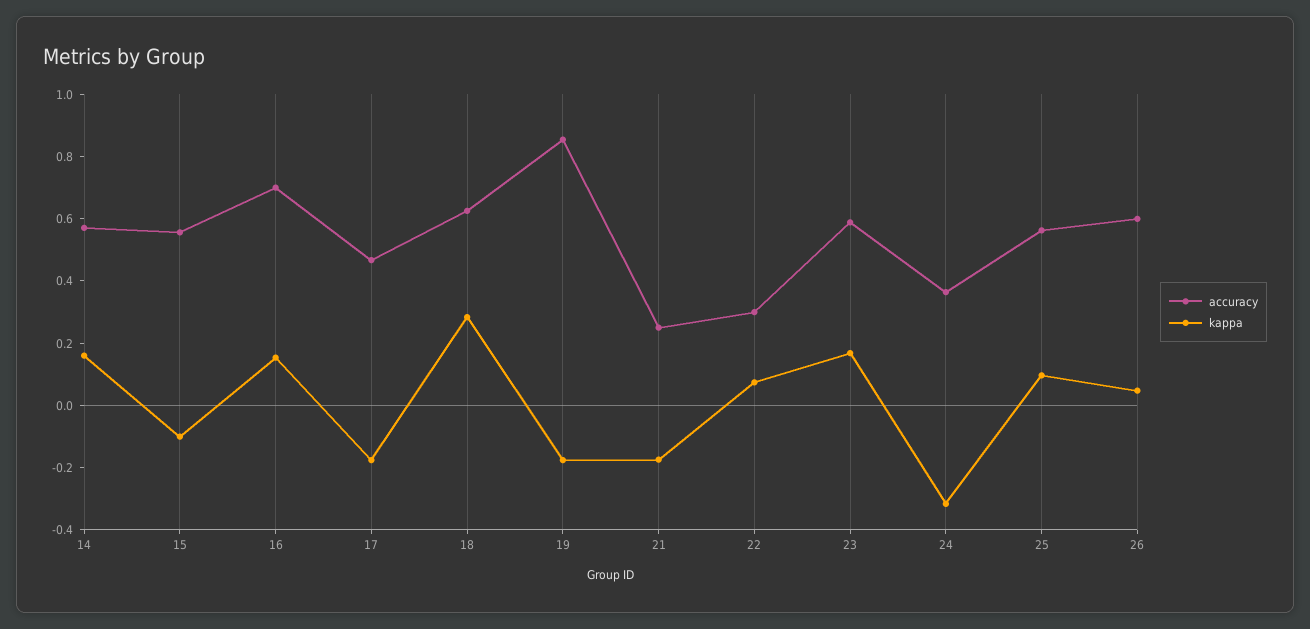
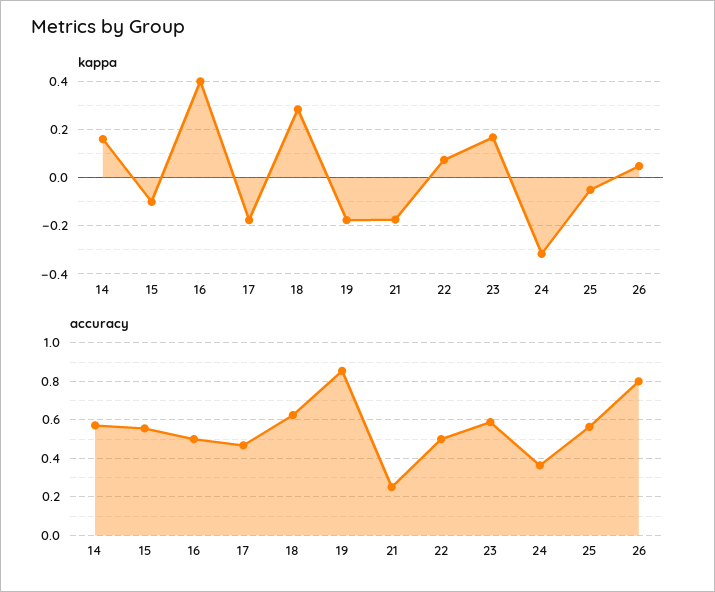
  {
    "accuracy": {
      "14": 0.55,
      "15": 0.55,
-     "16": 0.7,
+     "16": 0.5,
      "17": 0.45,
      "18": 0.65,
      "19": 0.85,
      "21": 0.25,
-     "22": 0.3,
+     "22": 0.5,
      "23": 0.6,
      "24": 0.35,
      "25": 0.55,
-     "26": 0.6
+     "26": 0.8
    },
    "kappa": {
      "14": 0.15,
      "15": -0.1,
-     "16": 0.15,
+     "16": 0.4,
      "17": -0.175,
      "18": 0.275,
      "19": -0.175,
      "21": -0.175,
      "22": 0.075,
      "23": 0.175,
      "24": -0.325,
-     "25": 0.1,
+     "25": -0.05,
      "26": 0.05
    }
  }

